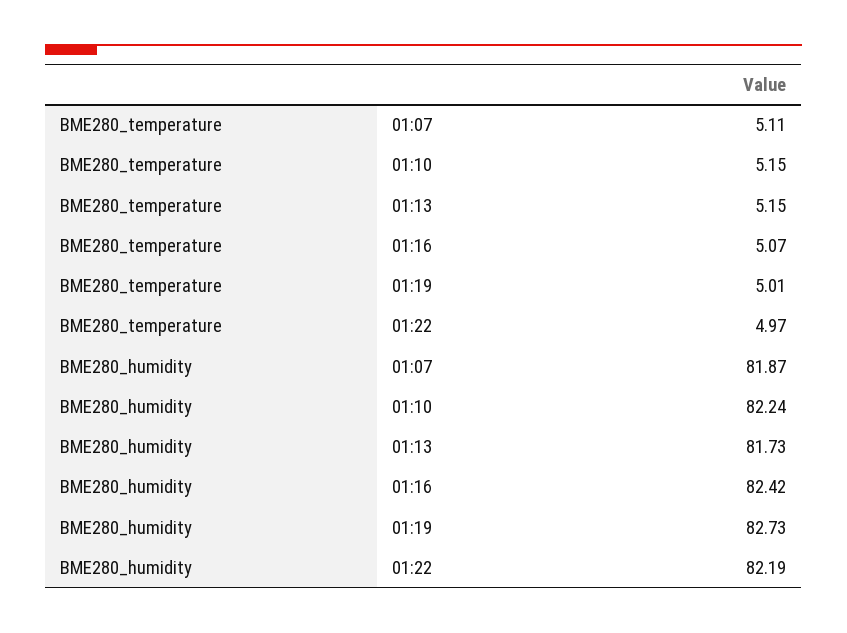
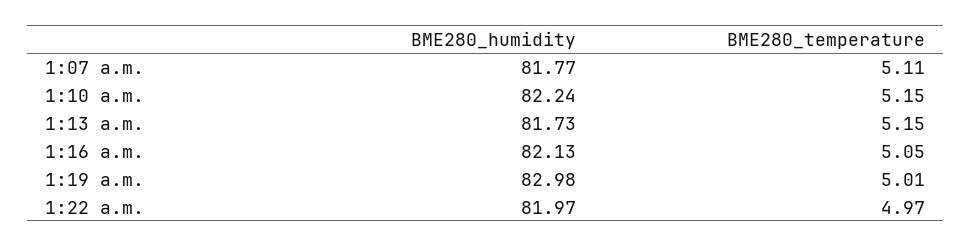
  {
    "BME280_temperature": {
      "01:07": 5.11,
      "01:10": 5.15,
      "01:13": 5.15,
-     "01:16": 5.07,
+     "01:16": 5.05,
      "01:19": 5.01,
      "01:22": 4.97
    },
    "BME280_humidity": {
-     "01:07": 81.87,
+     "01:07": 81.77,
      "01:10": 82.24,
      "01:13": 81.73,
-     "01:16": 82.42,
+     "01:16": 82.13,
-     "01:19": 82.73,
+     "01:19": 82.98,
-     "01:22": 82.19
+     "01:22": 81.97
    }
  }

